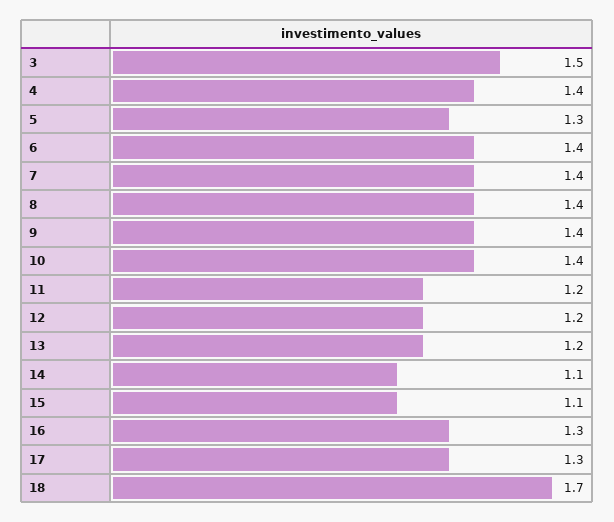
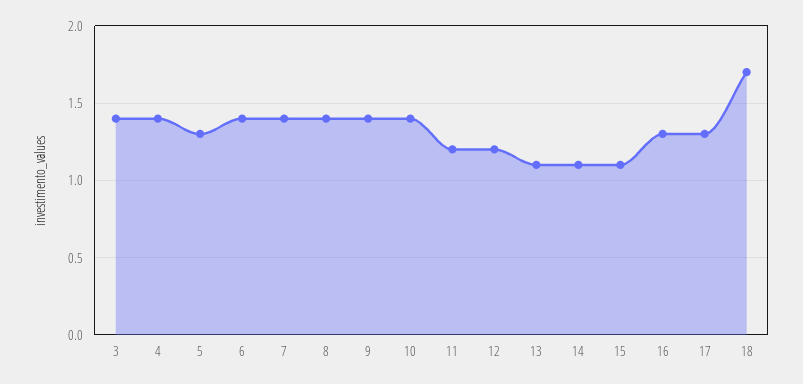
  {
-   "3": 1.5,
+   "3": 1.4,
    "4": 1.4,
    "5": 1.3,
    "6": 1.4,
    "7": 1.4,
    "8": 1.4,
    "9": 1.4,
    "10": 1.4,
    "11": 1.2,
    "12": 1.2,
-   "13": 1.2,
+   "13": 1.1,
    "14": 1.1,
    "15": 1.1,
    "16": 1.3,
    "17": 1.3,
    "18": 1.7
  }

